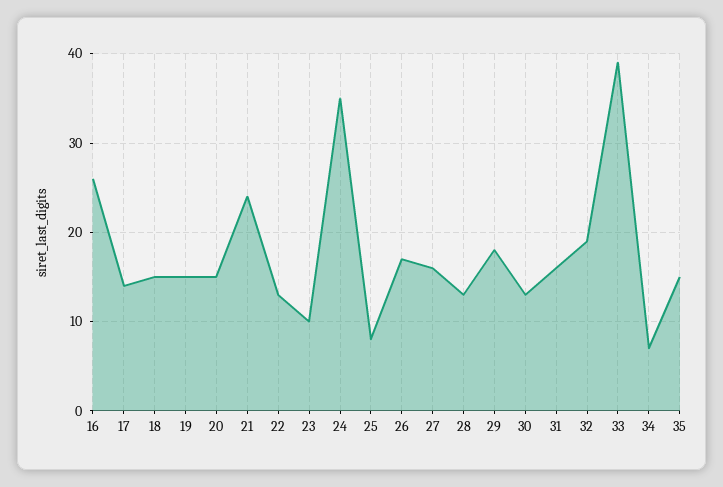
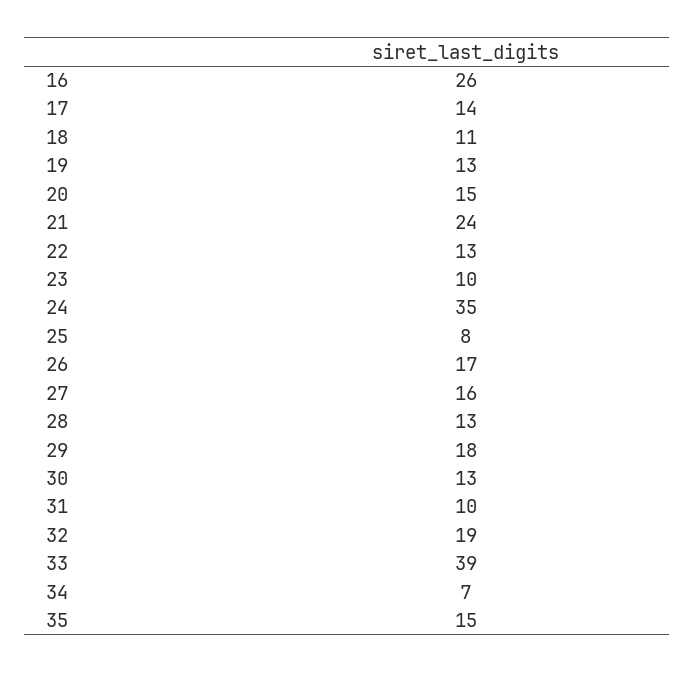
  {
    "16": 26,
    "17": 14,
-   "18": 15,
+   "18": 11,
-   "19": 15,
+   "19": 13,
    "20": 15,
    "21": 24,
    "22": 13,
    "23": 10,
    "24": 35,
    "25": 8,
    "26": 17,
    "27": 16,
    "28": 13,
    "29": 18,
    "30": 13,
-   "31": 16,
+   "31": 10,
    "32": 19,
    "33": 39,
    "34": 7,
    "35": 15
  }

